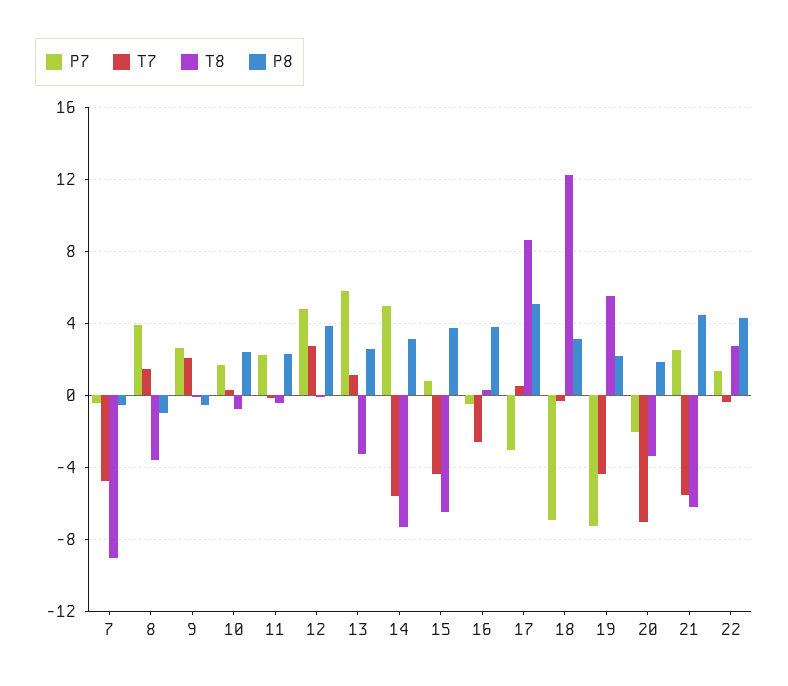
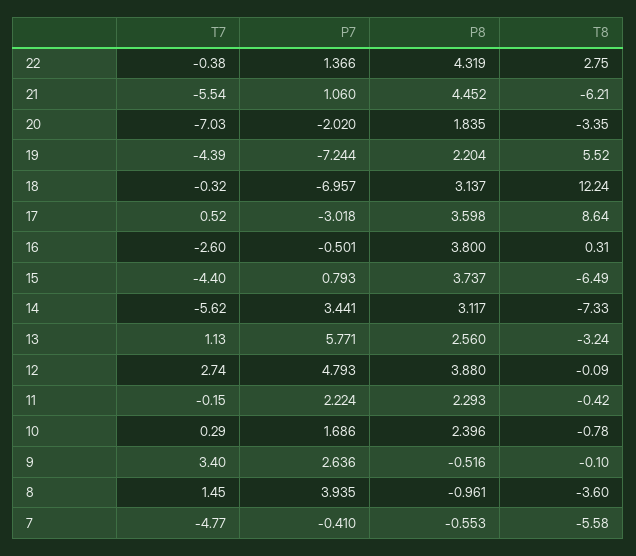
  {
    "P7": {
      "7": -0.41,
      "8": 3.935,
      "9": 2.636,
      "10": 1.686,
      "11": 2.224,
      "12": 4.793,
      "13": 5.771,
-     "14": 5,
+     "14": 3.441,
      "15": 0.793,
      "16": -0.501,
      "17": -3.018,
      "18": -6.957,
      "19": -7.244,
      "20": -2.02,
-     "21": 2.5,
+     "21": 1.06,
      "22": 1.366
    },
    "T7": {
      "7": -4.77,
      "8": 1.45,
-     "9": 2,
+     "9": 3.4,
      "10": 0.29,
      "11": -0.15,
      "12": 2.74,
      "13": 1.13,
      "14": -5.62,
      "15": -4.4,
      "16": -2.6,
      "17": 0.52,
      "18": -0.32,
      "19": -4.39,
      "20": -7.03,
      "21": -5.54,
      "22": -0.38
    },
    "T8": {
-     "7": -9,
+     "7": -5.58,
      "8": -3.6,
      "9": -0.1,
      "10": -0.78,
      "11": -0.42,
      "12": -0.09,
      "13": -3.24,
      "14": -7.33,
      "15": -6.49,
      "16": 0.31,
      "17": 8.64,
      "18": 12.24,
      "19": 5.52,
      "20": -3.35,
      "21": -6.21,
      "22": 2.75
    },
    "P8": {
      "7": -0.553,
      "8": -0.961,
      "9": -0.516,
      "10": 2.396,
      "11": 2.293,
      "12": 3.88,
      "13": 2.56,
      "14": 3.117,
      "15": 3.737,
      "16": 3.8,
-     "17": 5,
+     "17": 3.598,
      "18": 3.137,
      "19": 2.204,
      "20": 1.835,
      "21": 4.452,
      "22": 4.319
    }
  }

